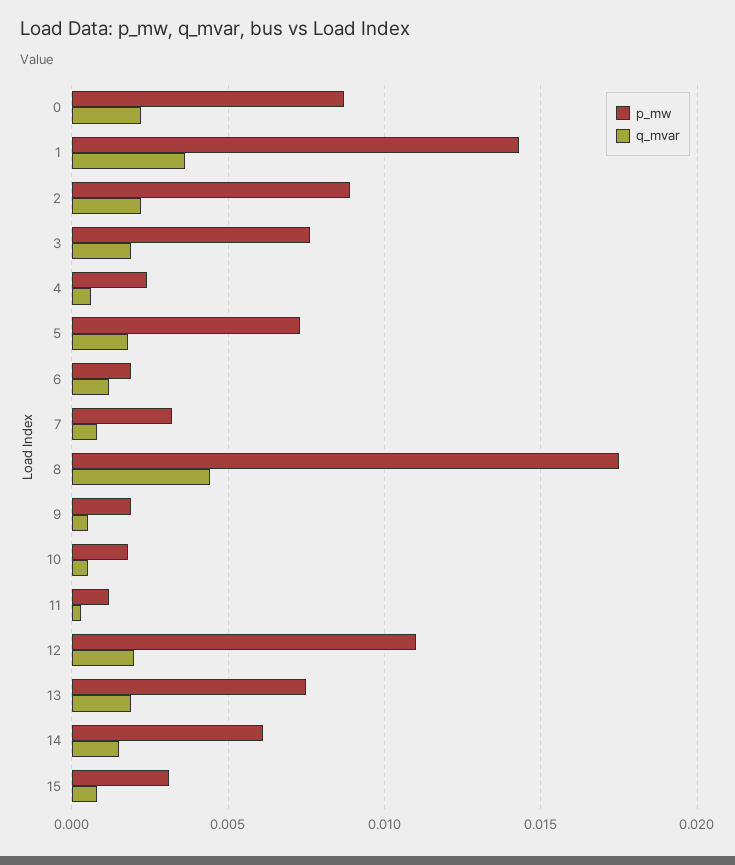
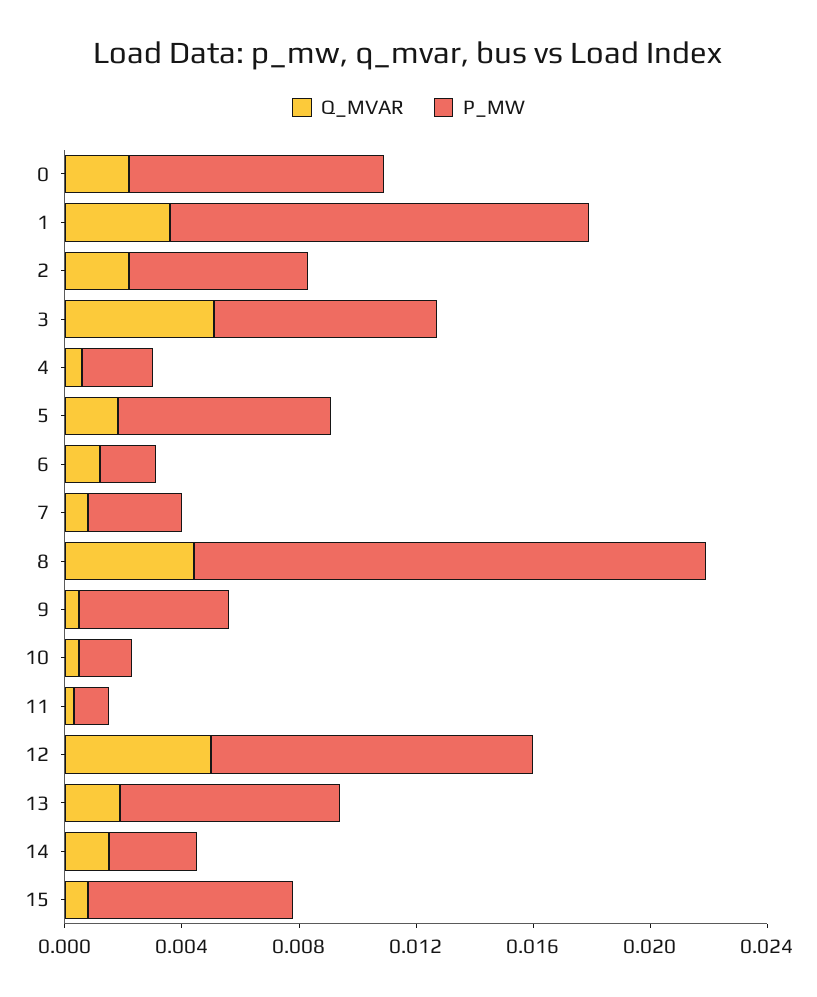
  {
    "p_mw": {
      "0": 0.0085,
      "1": 0.0145,
-     "2": 0.009,
+     "2": 0.006,
      "3": 0.0075,
      "4": 0.0025,
      "5": 0.0075,
      "6": 0.002,
      "7": 0.003,
      "8": 0.0175,
-     "9": 0.002,
+     "9": 0.005,
      "10": 0.002,
      "11": 0.001,
      "12": 0.011,
      "13": 0.0075,
-     "14": 0.006,
+     "14": 0.003,
-     "15": 0.003
+     "15": 0.007
    },
    "q_mvar": {
      "0": 0.002,
      "1": 0.0035,
      "2": 0.002,
-     "3": 0.002,
+     "3": 0.005,
      "4": 0.0005,
      "5": 0.002,
      "6": 0.001,
      "7": 0.001,
      "8": 0.0045,
      "9": 0.0005,
      "10": 0.0005,
      "11": 0.0005,
-     "12": 0.002,
+     "12": 0.005,
      "13": 0.002,
      "14": 0.0015,
      "15": 0.001
    }
  }

